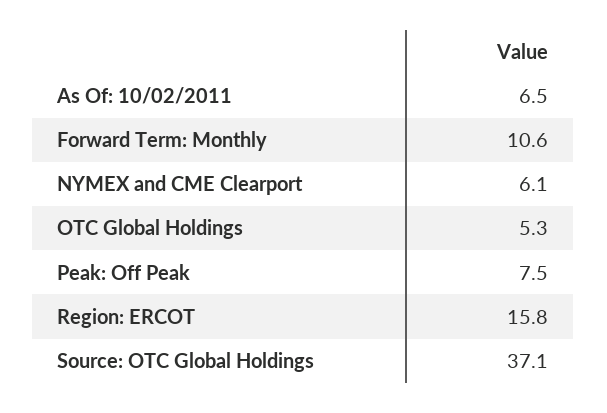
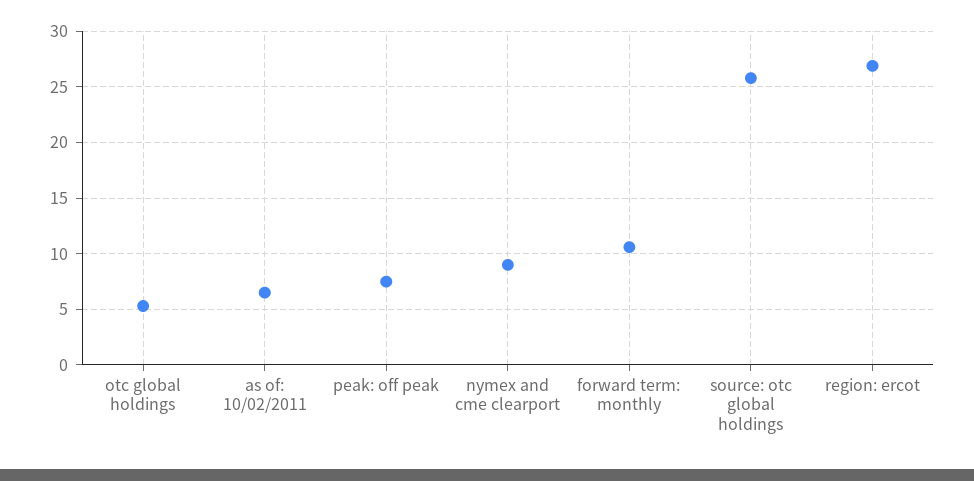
  {
    "As Of: 10/02/2011": 6.5,
    "Forward Term: Monthly": 10.6,
-   "NYMEX and CME Clearport": 6.1,
+   "NYMEX and CME Clearport": 9,
    "OTC Global Holdings": 5.3,
    "Peak: Off Peak": 7.5,
-   "Region: ERCOT": 15.8,
+   "Region: ERCOT": 27,
-   "Source: OTC Global Holdings": 37.1
+   "Source: OTC Global Holdings": 26
  }

